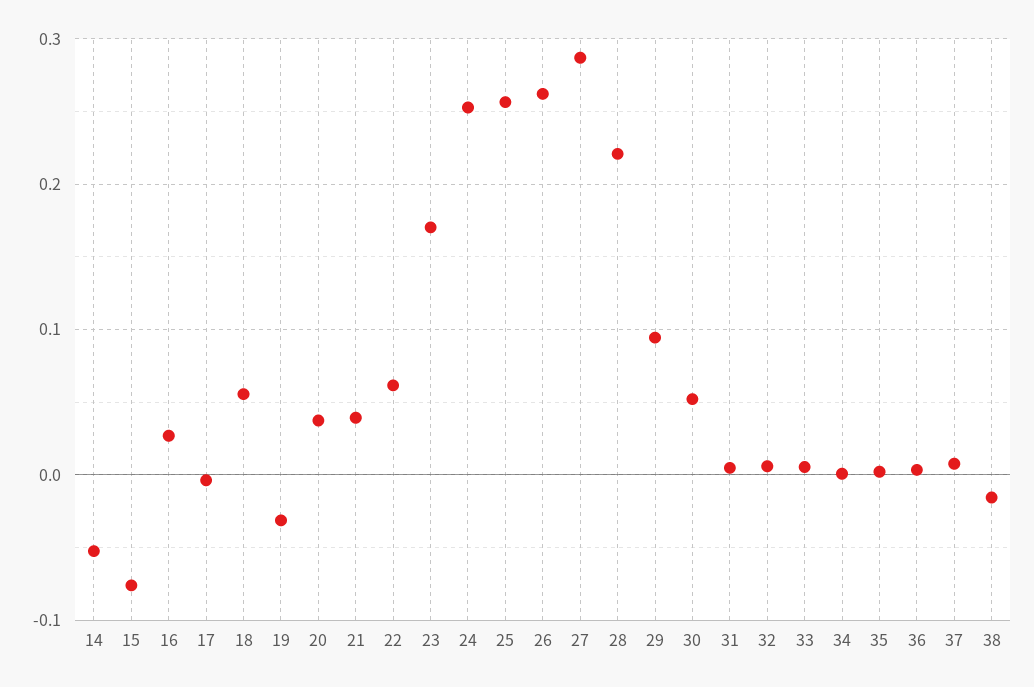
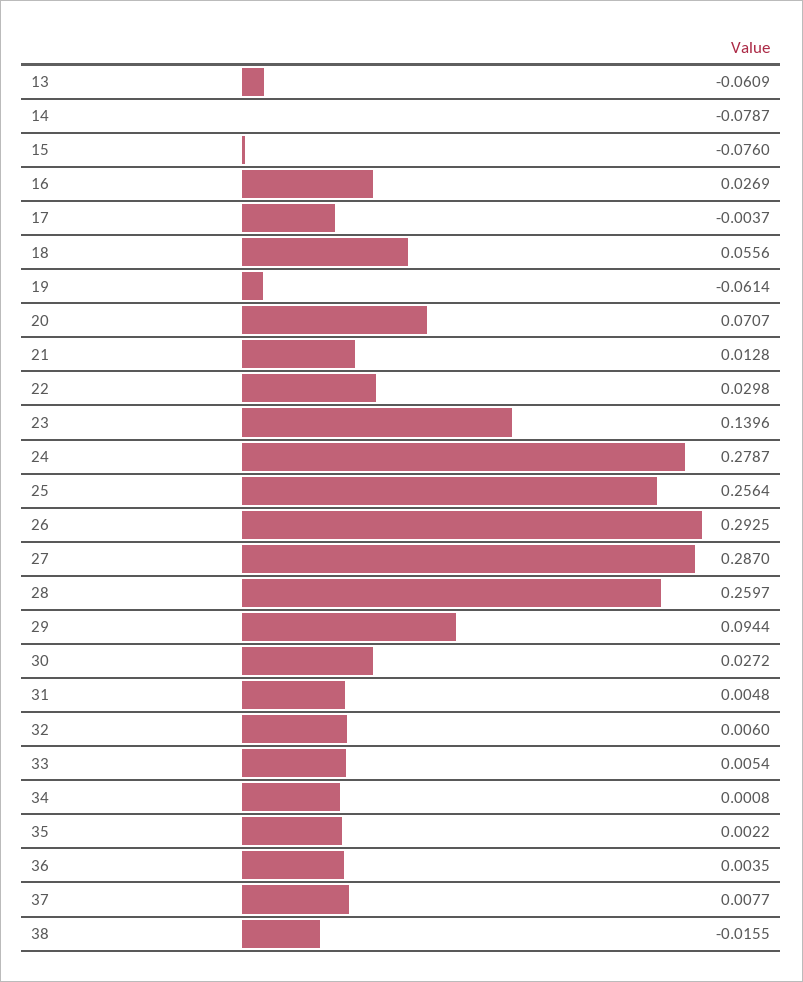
  {
-   "14": -0.05,
+   "14": -0.0787,
    "15": -0.076,
    "16": 0.0269,
    "17": -0.0037,
    "18": 0.0556,
-   "19": -0.03,
+   "19": -0.0614,
-   "20": 0.04,
+   "20": 0.0707,
-   "21": 0.04,
+   "21": 0.0128,
-   "22": 0.06,
+   "22": 0.0298,
-   "23": 0.17,
+   "23": 0.1396,
-   "24": 0.25,
+   "24": 0.2787,
    "25": 0.2564,
-   "26": 0.26,
+   "26": 0.2925,
    "27": 0.287,
-   "28": 0.22,
+   "28": 0.2597,
    "29": 0.0944,
-   "30": 0.05,
+   "30": 0.0272,
    "31": 0.0048,
    "32": 0.006,
    "33": 0.0054,
    "34": 0.0008,
    "35": 0.0022,
    "36": 0.0035,
    "37": 0.0077,
-   "38": -0.0155
+   "38": -0.0155,
+   "13": -0.0609
  }

